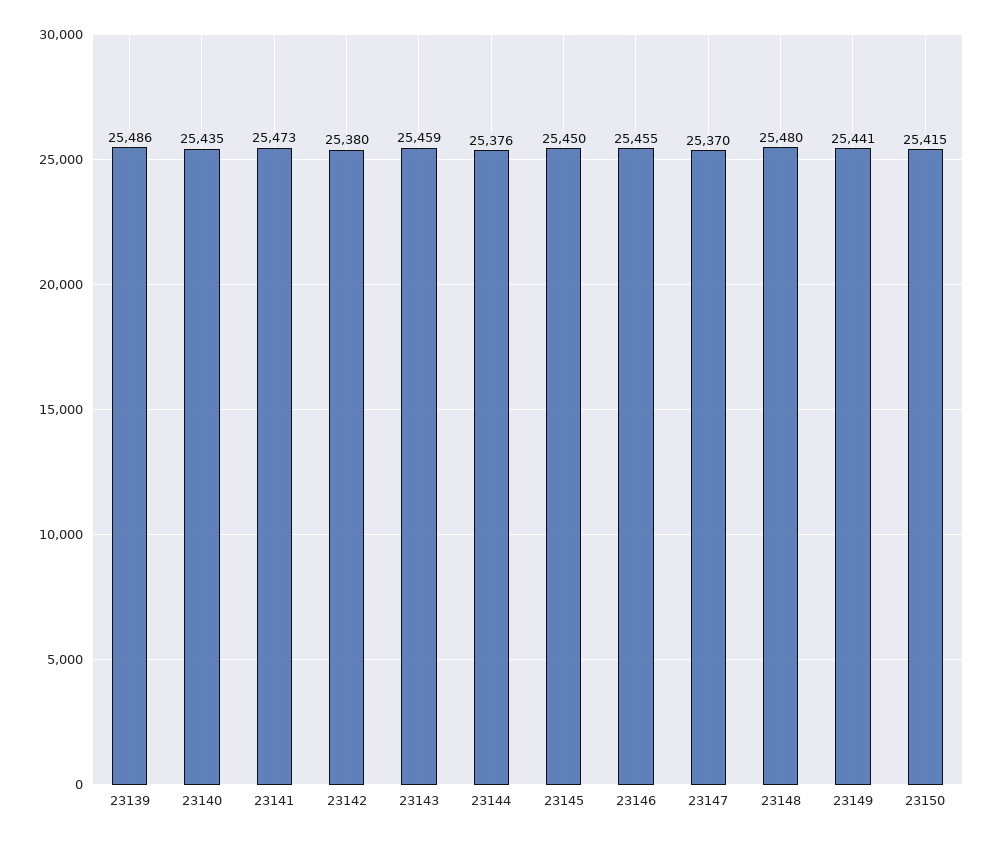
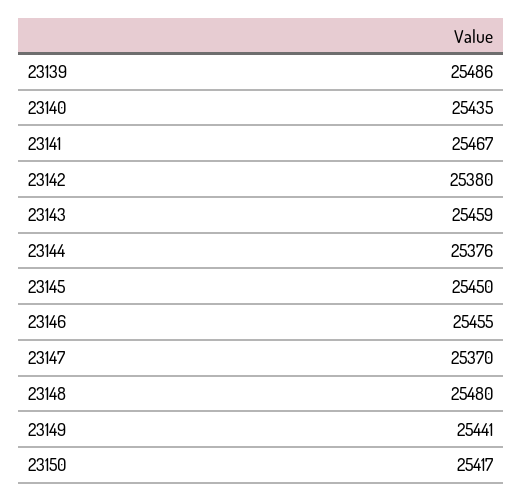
  {
    "23139": 25486,
    "23140": 25435,
-   "23141": 25473,
+   "23141": 25467,
    "23142": 25380,
    "23143": 25459,
    "23144": 25376,
    "23145": 25450,
    "23146": 25455,
    "23147": 25370,
    "23148": 25480,
    "23149": 25441,
-   "23150": 25415
+   "23150": 25417
  }

